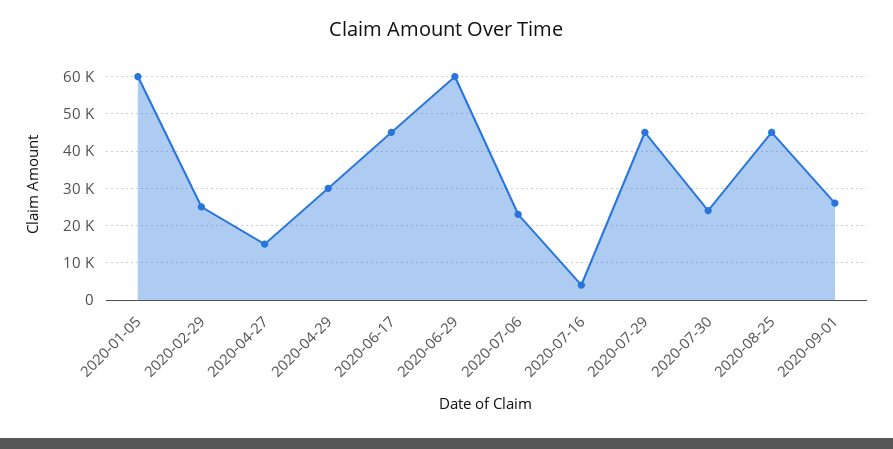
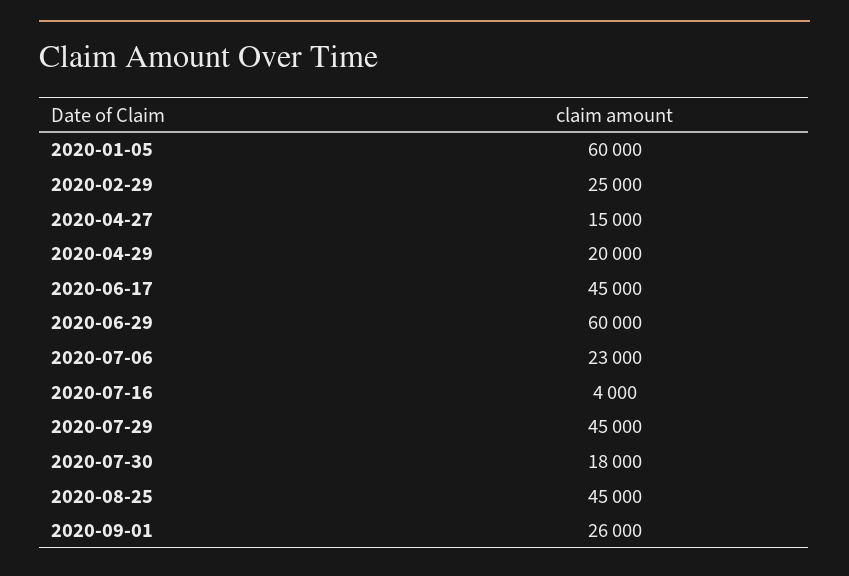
  {
    "2020-01-05": 60000,
    "2020-02-29": 25000,
    "2020-04-27": 15000,
-   "2020-04-29": 30000,
+   "2020-04-29": 20000,
    "2020-06-17": 45000,
    "2020-06-29": 60000,
    "2020-07-06": 23000,
    "2020-07-16": 4000,
    "2020-07-29": 45000,
-   "2020-07-30": 24000,
+   "2020-07-30": 18000,
    "2020-08-25": 45000,
    "2020-09-01": 26000
  }

